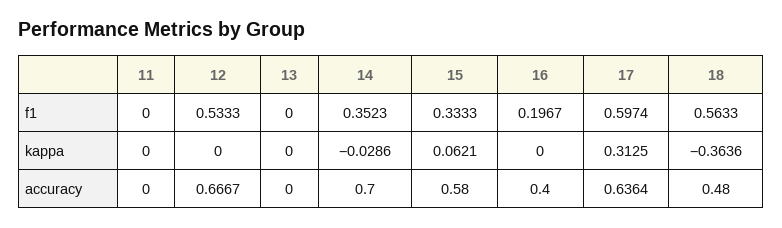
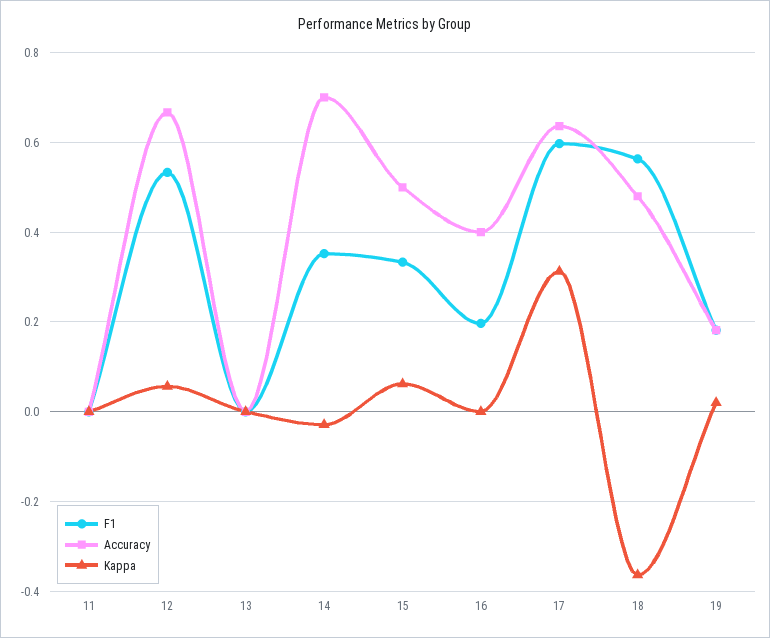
  {
    "f1": {
      "11": 0,
      "12": 0.5333,
      "13": 0,
      "14": 0.3523,
      "15": 0.3333,
      "16": 0.1967,
      "17": 0.5974,
-     "18": 0.5633
+     "18": 0.5633,
+     "19": 0.18
    },
    "kappa": {
      "11": 0,
-     "12": 0,
+     "12": 0.06,
      "13": 0,
      "14": -0.0286,
      "15": 0.0621,
      "16": 0,
      "17": 0.3125,
-     "18": -0.3636
+     "18": -0.3636,
+     "19": 0.02
    },
    "accuracy": {
      "11": 0,
      "12": 0.6667,
      "13": 0,
      "14": 0.7,
-     "15": 0.58,
+     "15": 0.5,
      "16": 0.4,
      "17": 0.6364,
-     "18": 0.48
+     "18": 0.48,
+     "19": 0.18
    }
  }

